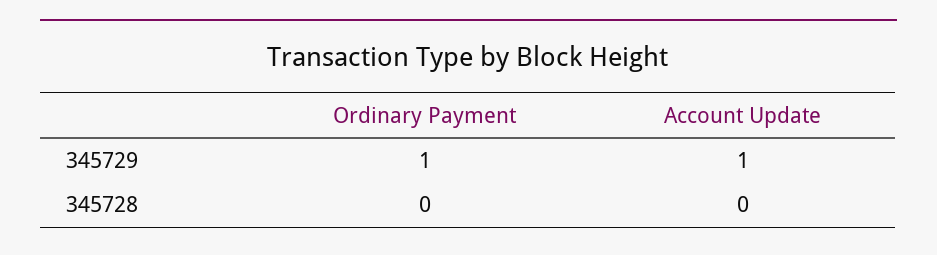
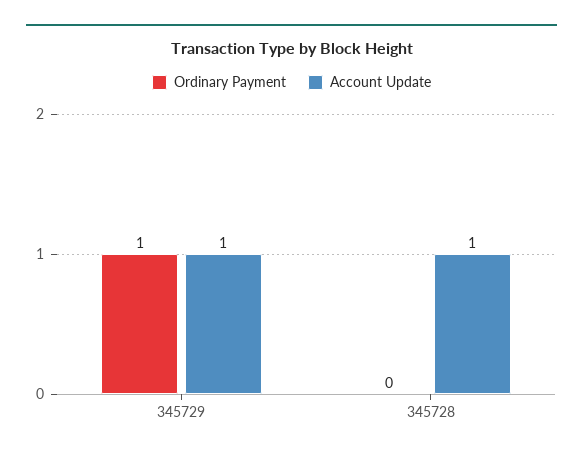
  {
    "Ordinary Payment": {
      "345729": 1,
      "345728": 0
    },
    "Account Update": {
      "345729": 1,
-     "345728": 0
+     "345728": 1
    }
  }

